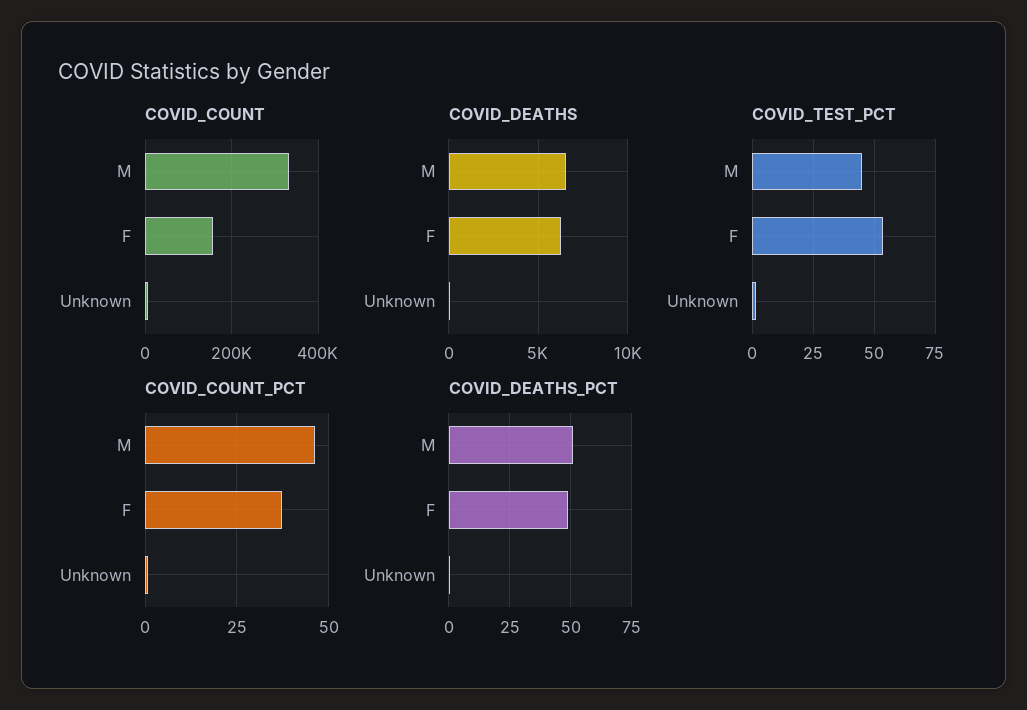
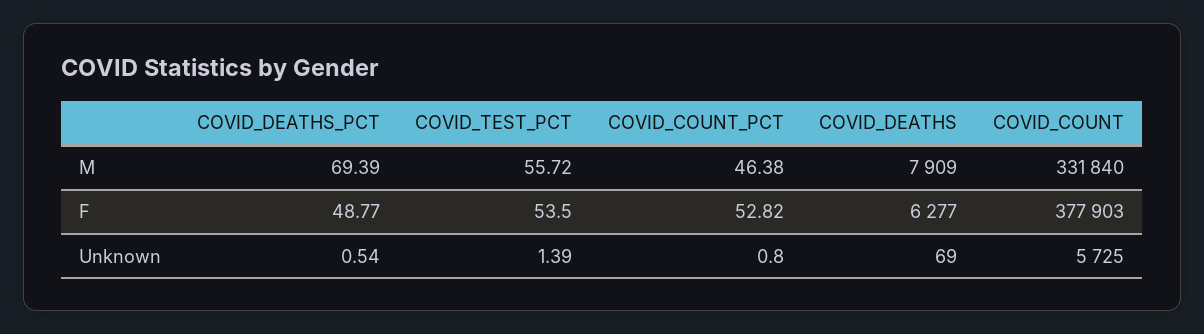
  {
    "COVID_COUNT": {
      "M": 331840,
-     "F": 160000,
+     "F": 377903,
      "Unknown": 5725
    },
    "COVID_DEATHS": {
-     "M": 6500,
+     "M": 7909,
      "F": 6277,
      "Unknown": 69
    },
    "COVID_TEST_PCT": {
-     "M": 45,
+     "M": 55.72,
      "F": 53.5,
      "Unknown": 1.39
    },
    "COVID_COUNT_PCT": {
      "M": 46.38,
-     "F": 37.5,
+     "F": 52.82,
      "Unknown": 0.8
    },
    "COVID_DEATHS_PCT": {
-     "M": 50,
+     "M": 69.39,
      "F": 48.77,
      "Unknown": 0.54
    }
  }

